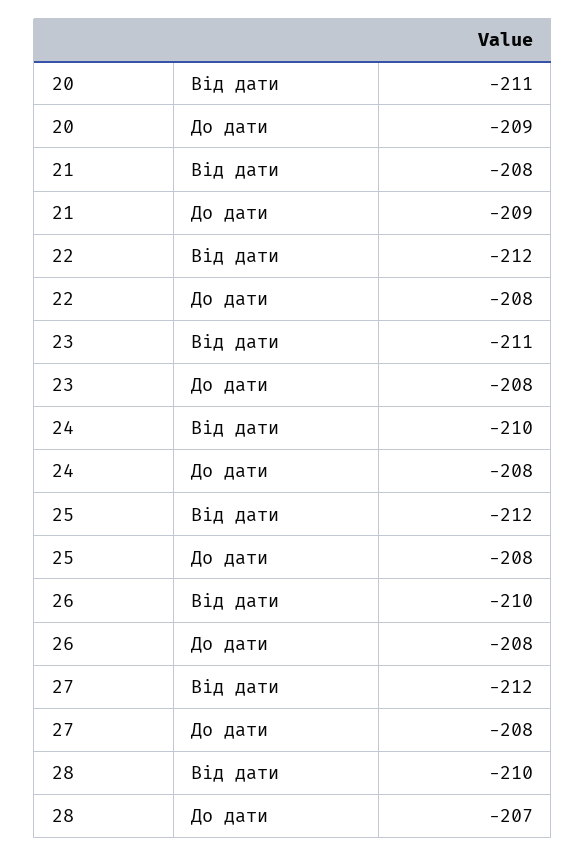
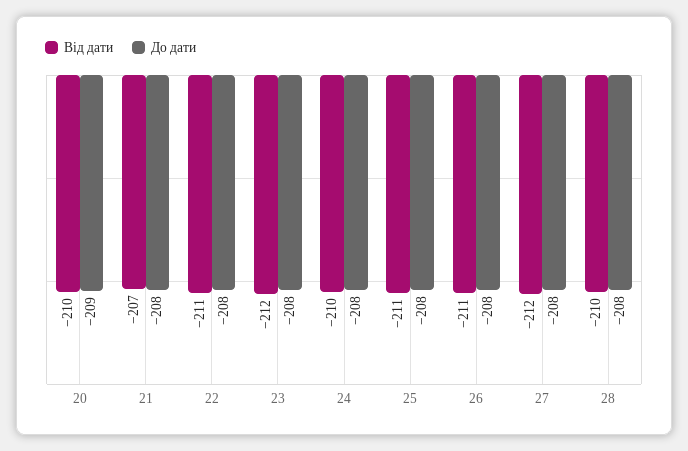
  {
    "Від дати": {
-     "20": -211,
+     "20": -210,
-     "21": -208,
+     "21": -207,
-     "22": -212,
+     "22": -211,
-     "23": -211,
+     "23": -212,
      "24": -210,
-     "25": -212,
+     "25": -211,
-     "26": -210,
+     "26": -211,
      "27": -212,
      "28": -210
    },
    "До дати": {
      "20": -209,
-     "21": -209,
+     "21": -208,
      "22": -208,
      "23": -208,
      "24": -208,
      "25": -208,
      "26": -208,
      "27": -208,
-     "28": -207
+     "28": -208
    }
  }

